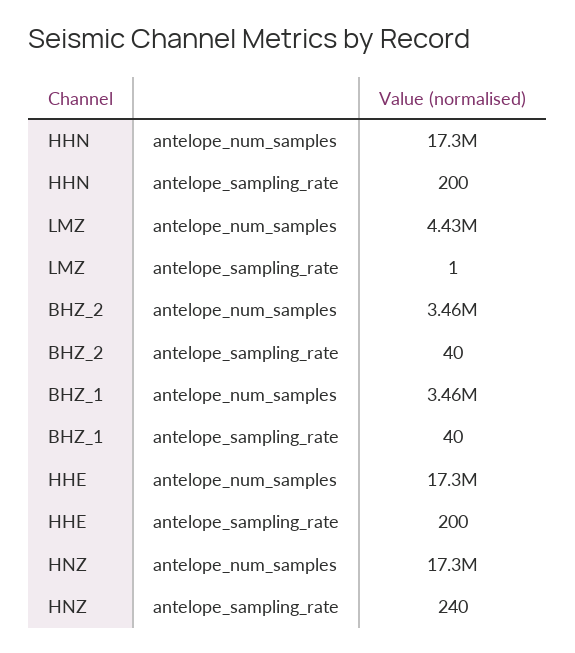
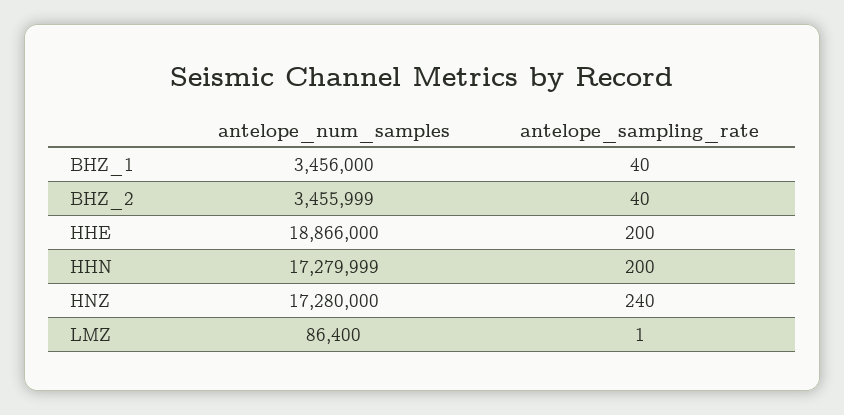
  {
    "HHN": {
      "antelope_num_samples": 17279999,
      "antelope_sampling_rate": 200
    },
    "LMZ": {
-     "antelope_num_samples": 4430000,
+     "antelope_num_samples": 86400,
      "antelope_sampling_rate": 1
    },
    "BHZ_2": {
      "antelope_num_samples": 3455999,
      "antelope_sampling_rate": 40
    },
    "BHZ_1": {
      "antelope_num_samples": 3456000,
      "antelope_sampling_rate": 40
    },
    "HHE": {
-     "antelope_num_samples": 17300000,
+     "antelope_num_samples": 18866000,
      "antelope_sampling_rate": 200
    },
    "HNZ": {
      "antelope_num_samples": 17280000,
      "antelope_sampling_rate": 240
    }
  }

